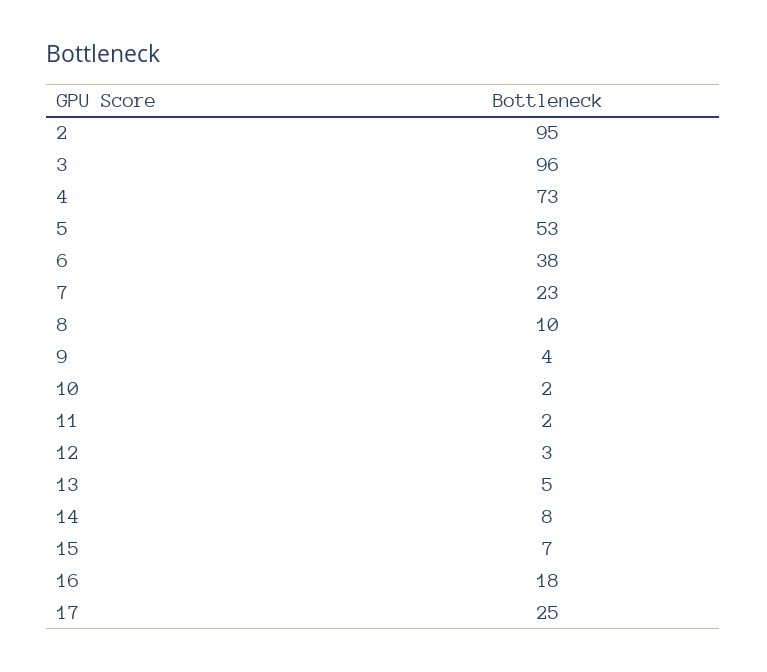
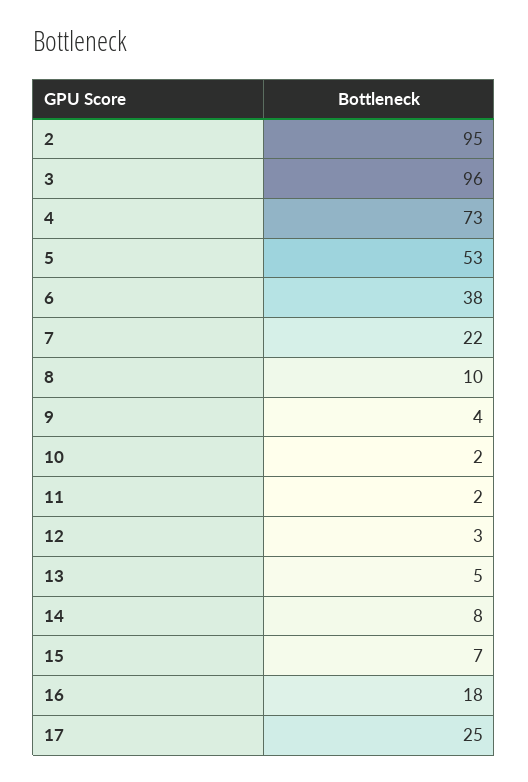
  {
    "2": 95,
    "3": 96,
    "4": 73,
    "5": 53,
    "6": 38,
-   "7": 23,
+   "7": 22,
    "8": 10,
    "9": 4,
    "10": 2,
    "11": 2,
    "12": 3,
    "13": 5,
    "14": 8,
    "15": 7,
    "16": 18,
    "17": 25
  }

